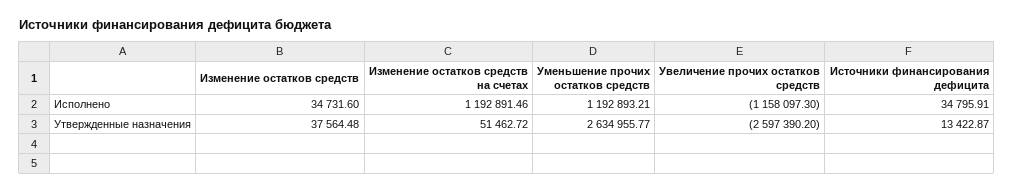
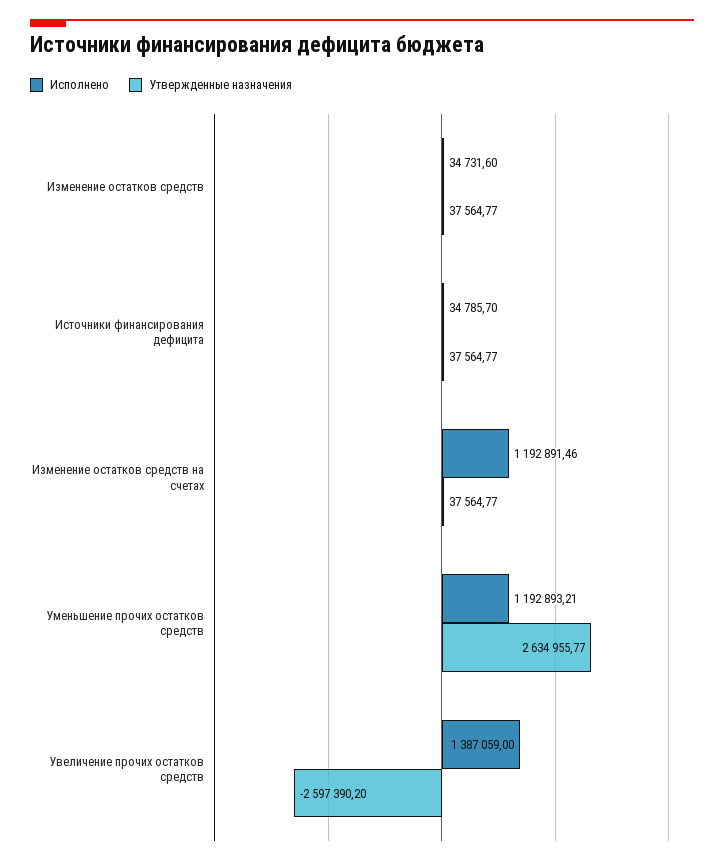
  {
    "Исполнено": {
      "Изменение остатков средств": 34731.6,
      "Изменение остатков средств на счетах": 1192891.46,
      "Уменьшение прочих остатков средств": 1192893.21,
-     "Увеличение прочих остатков средств": -1158097.3,
+     "Увеличение прочих остатков средств": 1387059,
-     "Источники финансирования дефицита": 34795.91
+     "Источники финансирования дефицита": 34785.7
    },
    "Утвержденные назначения": {
-     "Изменение остатков средств": 37564.48,
+     "Изменение остатков средств": 37564.77,
-     "Изменение остатков средств на счетах": 51462.72,
+     "Изменение остатков средств на счетах": 37564.77,
      "Уменьшение прочих остатков средств": 2634955.77,
      "Увеличение прочих остатков средств": -2597390.2,
-     "Источники финансирования дефицита": 13422.87
+     "Источники финансирования дефицита": 37564.77
    }
  }

